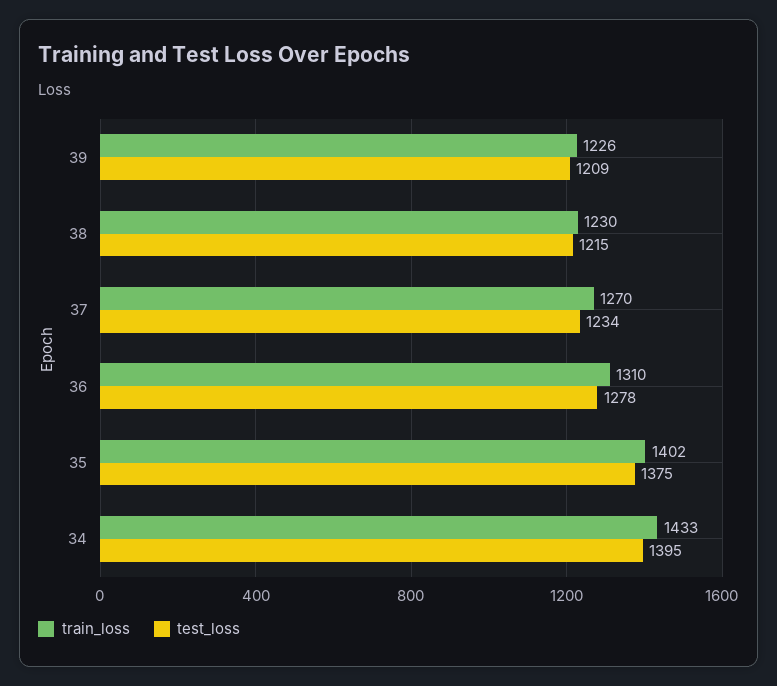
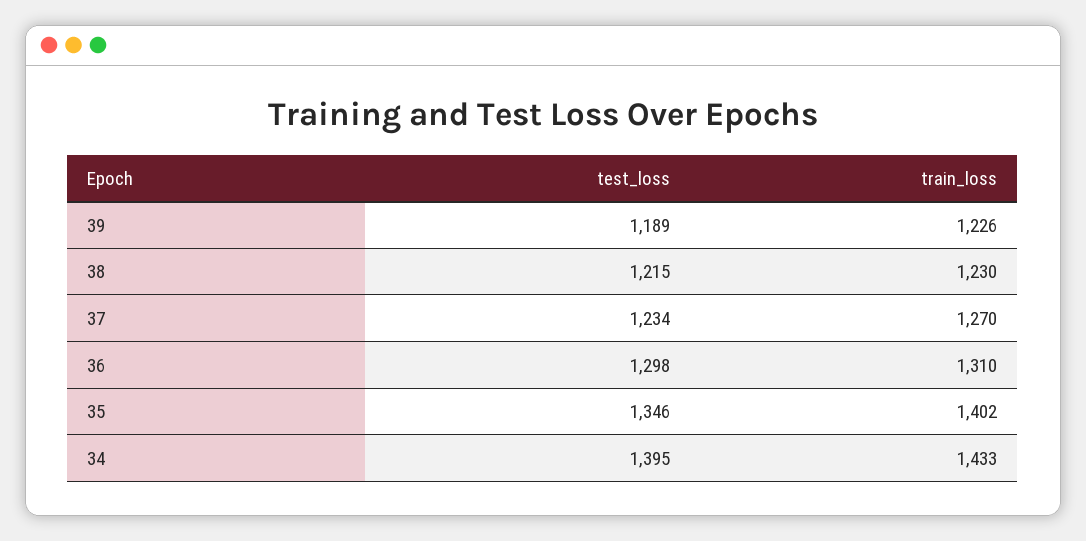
  {
    "train_loss": {
      "39": 1226,
      "38": 1230,
      "37": 1270,
      "36": 1310,
      "35": 1402,
      "34": 1433
    },
    "test_loss": {
-     "39": 1209,
+     "39": 1189,
      "38": 1215,
      "37": 1234,
-     "36": 1278,
+     "36": 1298,
-     "35": 1375,
+     "35": 1346,
      "34": 1395
    }
  }

